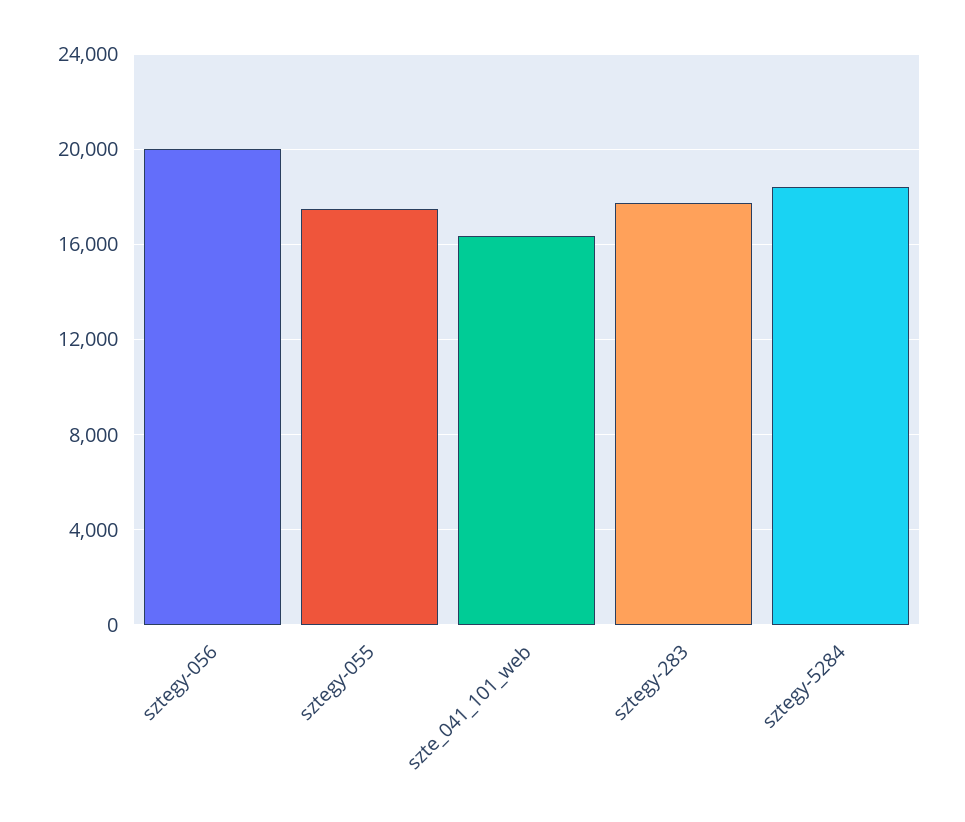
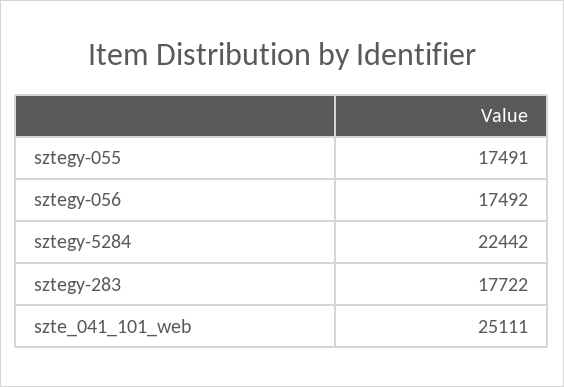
  {
-   "sztegy-056": 20000,
+   "sztegy-056": 17492,
    "sztegy-055": 17491,
-   "szte_041_101_web": 16500,
+   "szte_041_101_web": 25111,
    "sztegy-283": 17722,
-   "sztegy-5284": 18500
+   "sztegy-5284": 22442
  }

